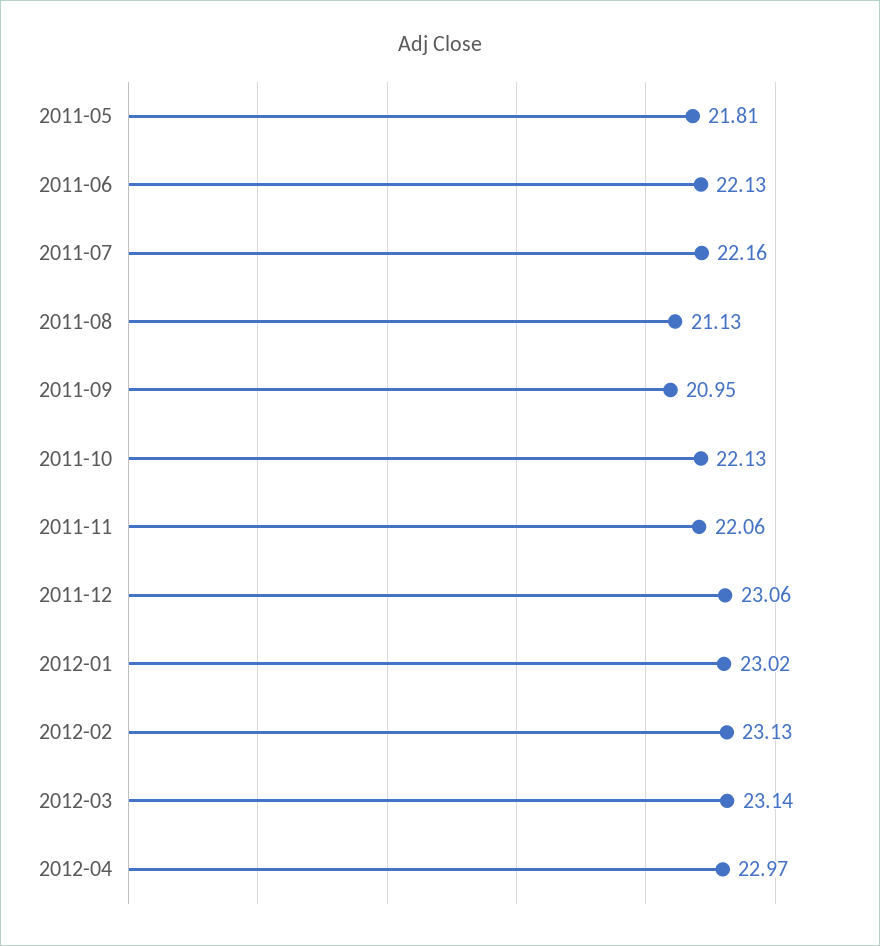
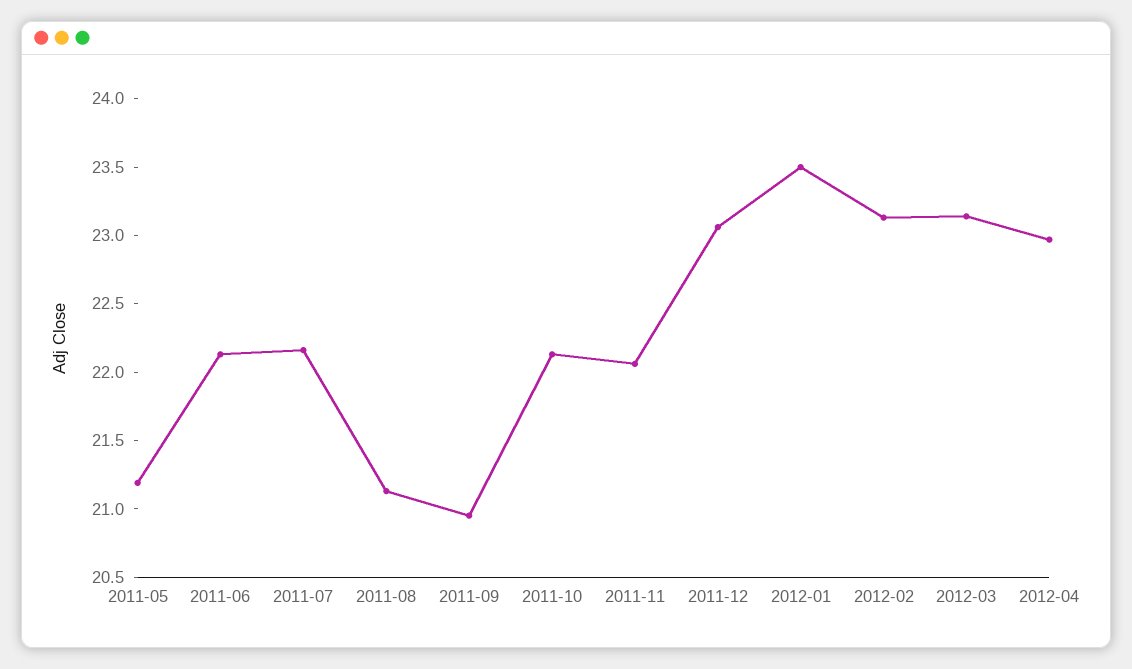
  {
-   "2011-05": 21.81,
+   "2011-05": 21.2,
    "2011-06": 22.13,
    "2011-07": 22.16,
    "2011-08": 21.13,
    "2011-09": 20.95,
    "2011-10": 22.13,
    "2011-11": 22.06,
    "2011-12": 23.06,
-   "2012-01": 23.02,
+   "2012-01": 23.5,
    "2012-02": 23.13,
    "2012-03": 23.14,
    "2012-04": 22.97
  }

